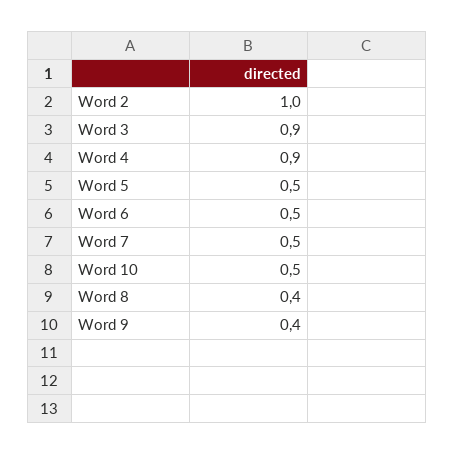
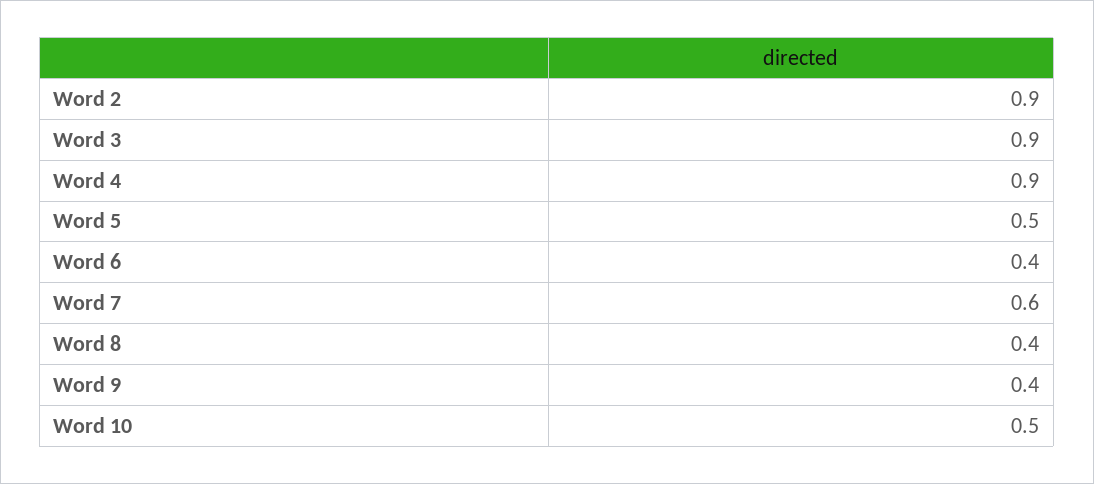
  {
-   "Word 2": 1,
+   "Word 2": 0.9,
    "Word 3": 0.9,
    "Word 4": 0.9,
    "Word 5": 0.5,
-   "Word 6": 0.5,
+   "Word 6": 0.4,
-   "Word 7": 0.5,
+   "Word 7": 0.6,
    "Word 10": 0.5,
    "Word 8": 0.4,
    "Word 9": 0.4
  }

